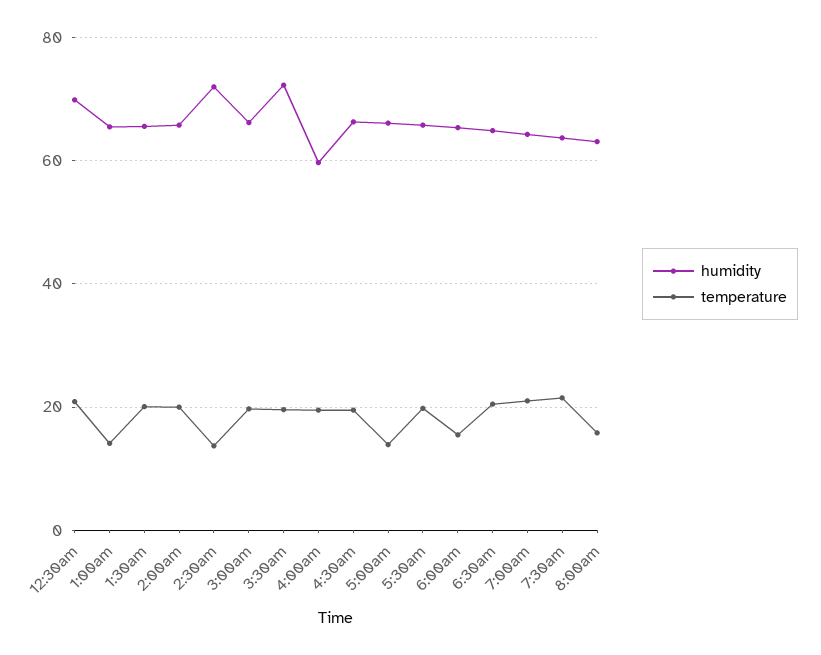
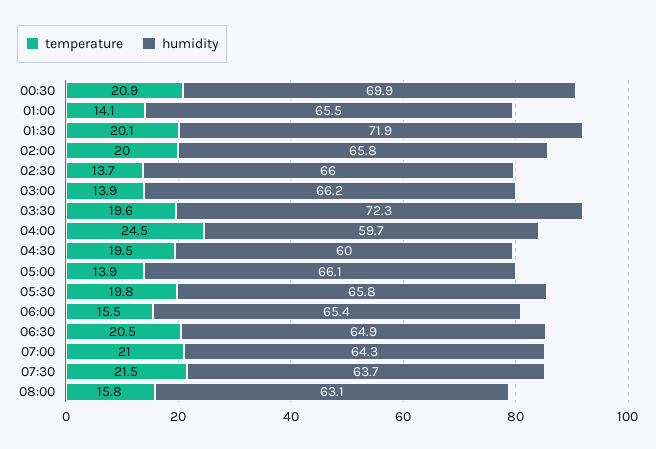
  {
    "humidity": {
      "12:30am": 69.9,
      "1:00am": 65.5,
-     "1:30am": 66,
+     "1:30am": 71.9,
      "2:00am": 65.8,
-     "2:30am": 72,
+     "2:30am": 66,
      "3:00am": 66.2,
      "3:30am": 72.3,
      "4:00am": 59.7,
-     "4:30am": 66,
+     "4:30am": 60,
      "5:00am": 66.1,
      "5:30am": 65.8,
      "6:00am": 65.4,
      "6:30am": 64.9,
      "7:00am": 64.3,
      "7:30am": 63.7,
      "8:00am": 63.1
    },
    "temperature": {
      "12:30am": 20.9,
      "1:00am": 14.1,
      "1:30am": 20.1,
      "2:00am": 20,
      "2:30am": 13.7,
-     "3:00am": 20,
+     "3:00am": 13.9,
      "3:30am": 19.6,
-     "4:00am": 20,
+     "4:00am": 24.5,
      "4:30am": 19.5,
      "5:00am": 13.9,
      "5:30am": 19.8,
      "6:00am": 15.5,
      "6:30am": 20.5,
      "7:00am": 21,
      "7:30am": 21.5,
      "8:00am": 15.8
    }
  }

